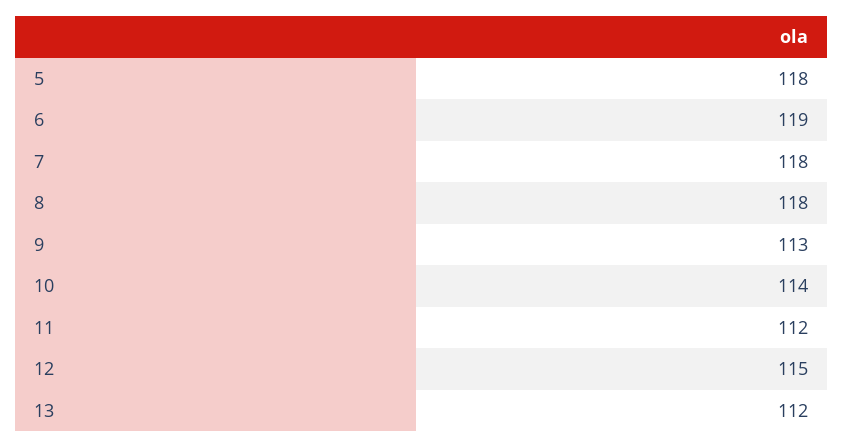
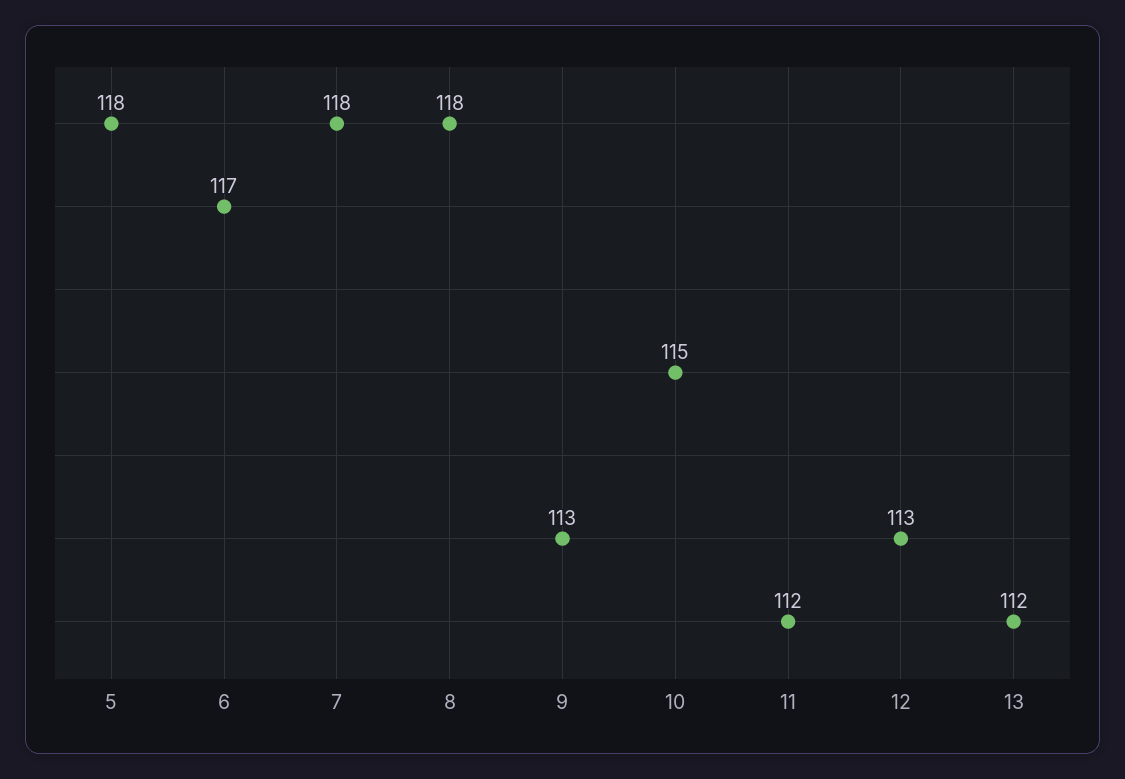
  {
    "5": 118,
-   "6": 119,
+   "6": 117,
    "7": 118,
    "8": 118,
    "9": 113,
-   "10": 114,
+   "10": 115,
    "11": 112,
-   "12": 115,
+   "12": 113,
    "13": 112
  }

